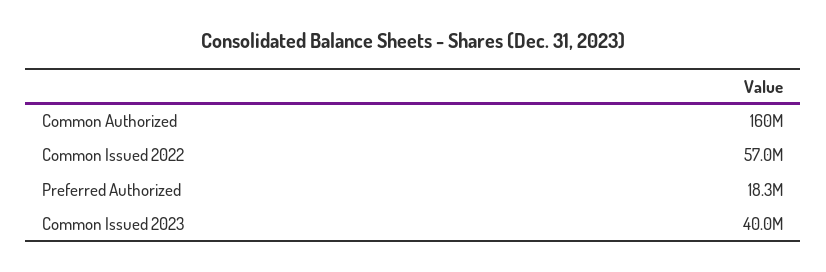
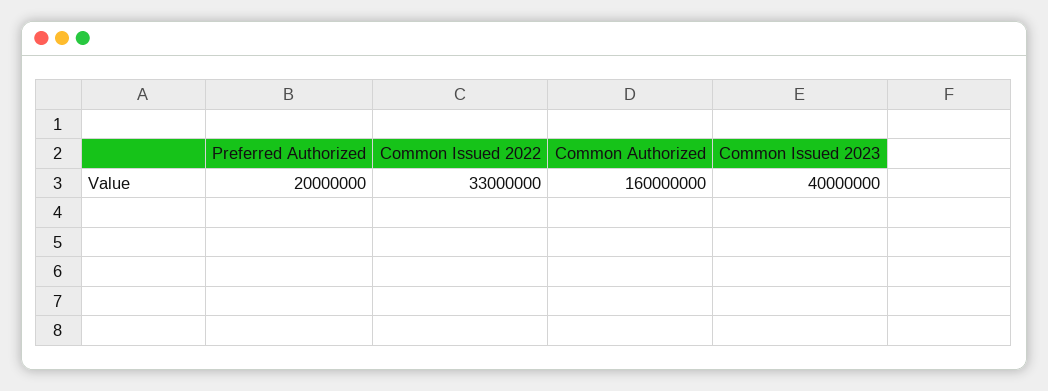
  {
    "Common Authorized": 160000000,
-   "Common Issued 2022": 57000000,
+   "Common Issued 2022": 33000000,
-   "Preferred Authorized": 18300000,
+   "Preferred Authorized": 20000000,
    "Common Issued 2023": 40000000
  }

